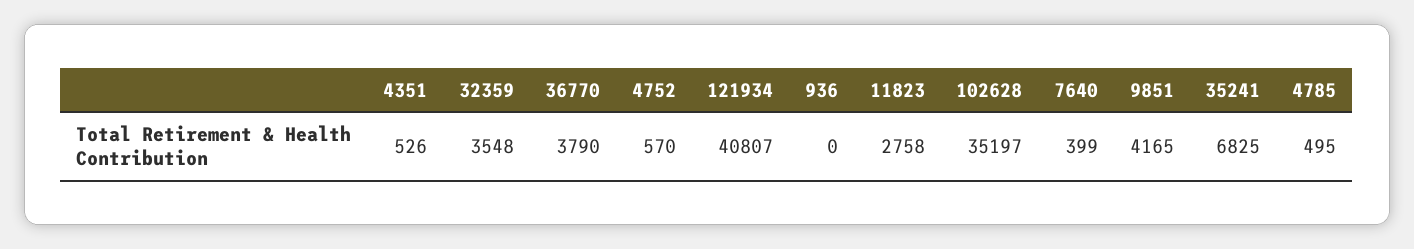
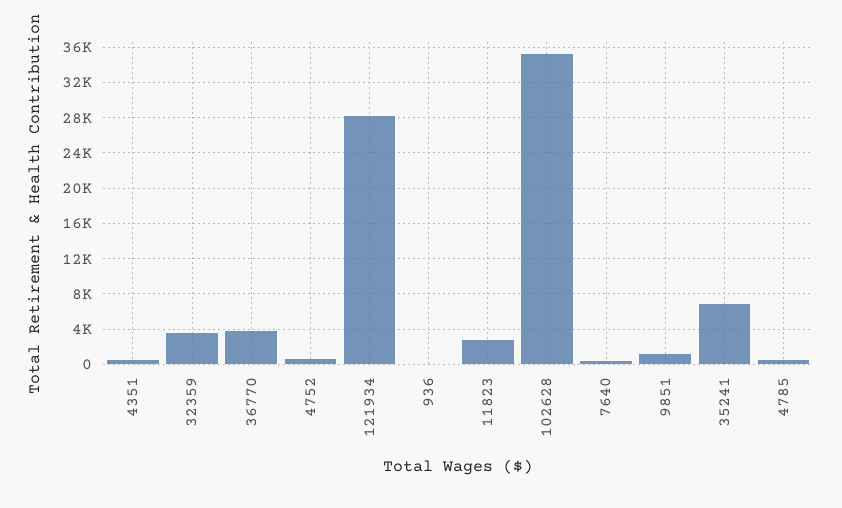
  {
    "4351": 526,
    "32359": 3548,
    "36770": 3790,
    "4752": 570,
-   "121934": 40807,
+   "121934": 28000,
    "936": 0,
    "11823": 2758,
    "102628": 35197,
    "7640": 399,
-   "9851": 4165,
+   "9851": 1000,
    "35241": 6825,
    "4785": 495
  }

